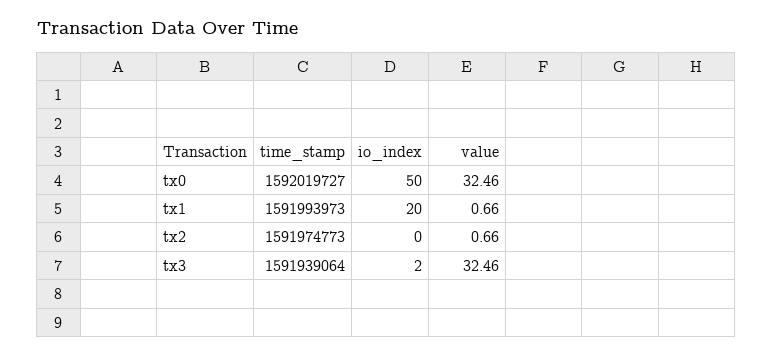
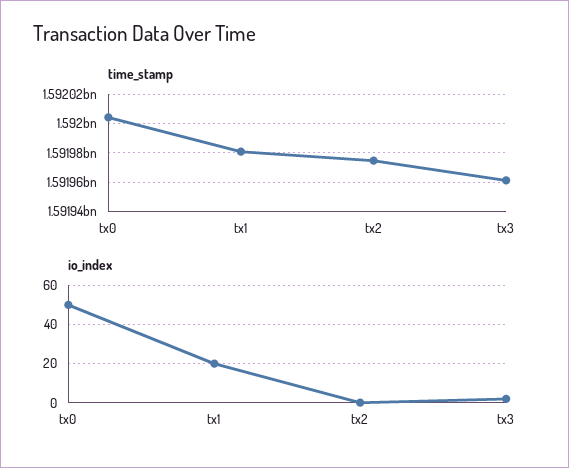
  {
    "time_stamp": {
-     "tx0": 1592019727,
+     "tx0": 1592005000,
-     "tx1": 1591993973,
+     "tx1": 1591980000,
      "tx2": 1591974773,
-     "tx3": 1591939064
+     "tx3": 1591960000
    },
    "io_index": {
      "tx0": 50,
      "tx1": 20,
      "tx2": 0,
      "tx3": 2
-   },
+   }
-   "value": {
-     "tx0": 32.46,
-     "tx1": 0.66,
-     "tx2": 0.66,
-     "tx3": 32.46
-   }
  }

